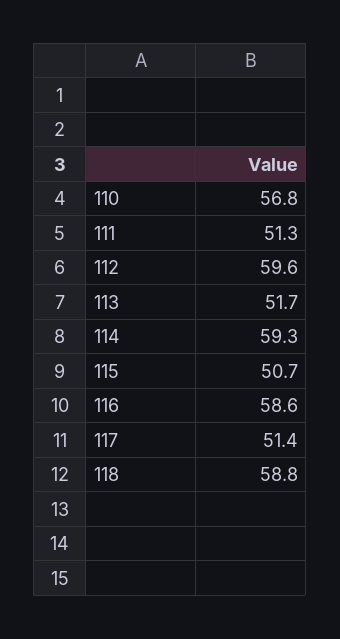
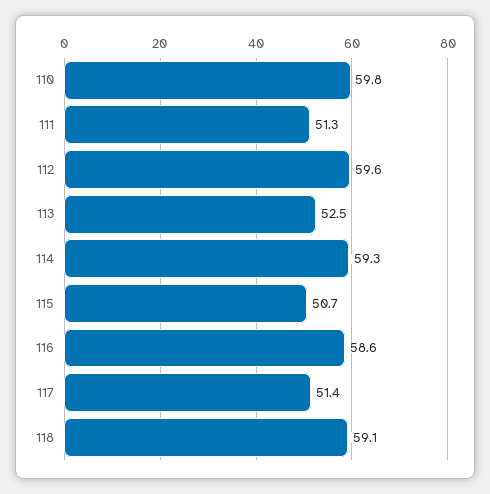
  {
-   "110": 56.8,
+   "110": 59.8,
    "111": 51.3,
    "112": 59.6,
-   "113": 51.7,
+   "113": 52.5,
    "114": 59.3,
    "115": 50.7,
    "116": 58.6,
    "117": 51.4,
-   "118": 58.8
+   "118": 59.1
  }

